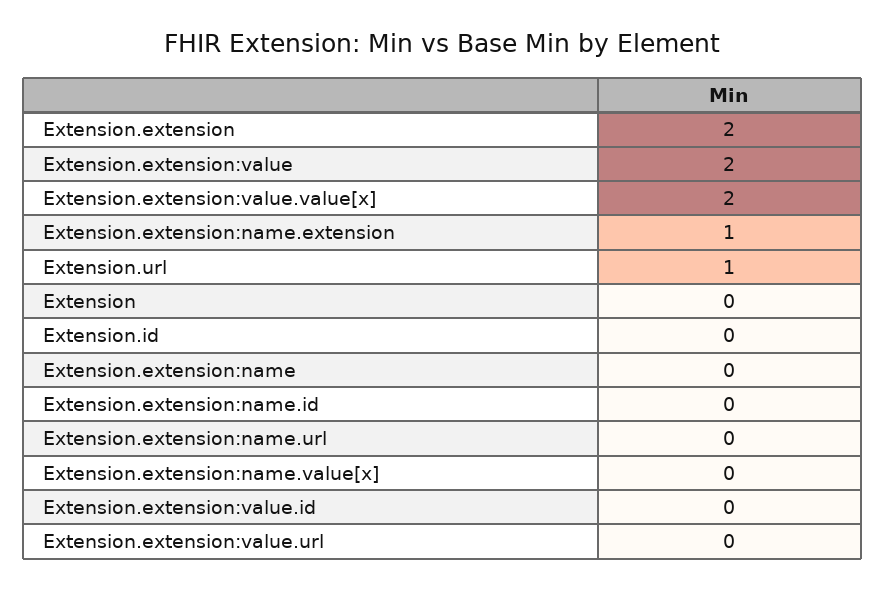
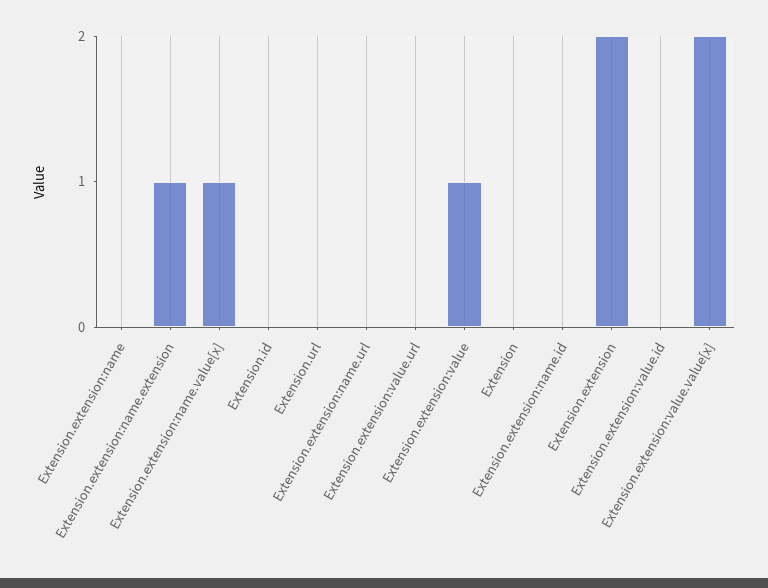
  {
    "Extension.extension": 2,
-   "Extension.extension:value": 2,
+   "Extension.extension:value": 1,
    "Extension.extension:value.value[x]": 2,
    "Extension.extension:name.extension": 1,
-   "Extension.url": 1,
+   "Extension.url": 0,
    "Extension": 0,
    "Extension.id": 0,
    "Extension.extension:name": 0,
    "Extension.extension:name.id": 0,
    "Extension.extension:name.url": 0,
-   "Extension.extension:name.value[x]": 0,
+   "Extension.extension:name.value[x]": 1,
    "Extension.extension:value.id": 0,
    "Extension.extension:value.url": 0
  }

